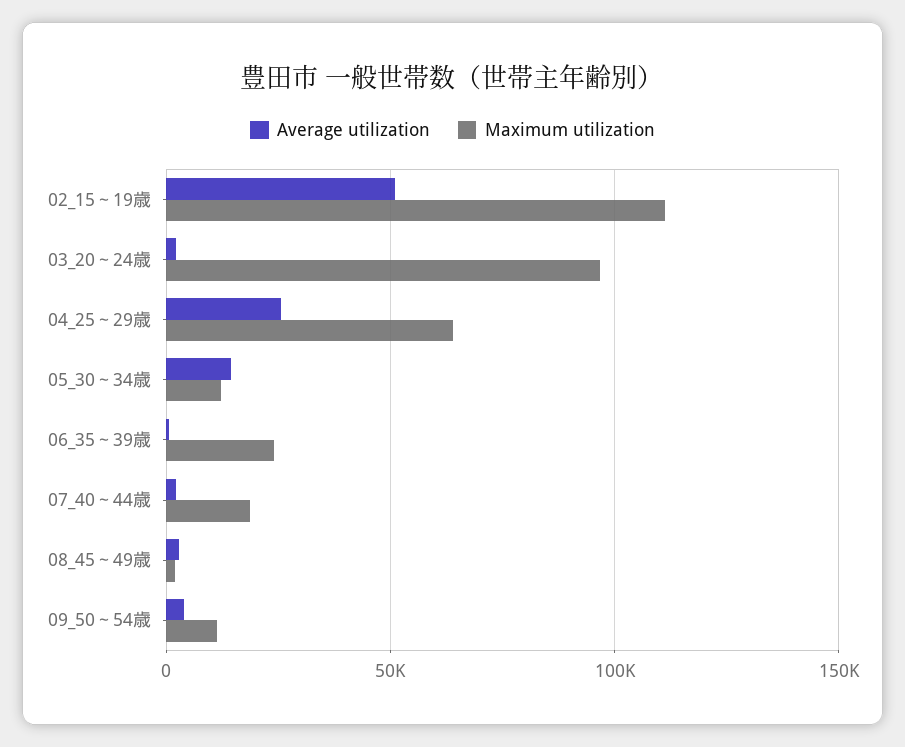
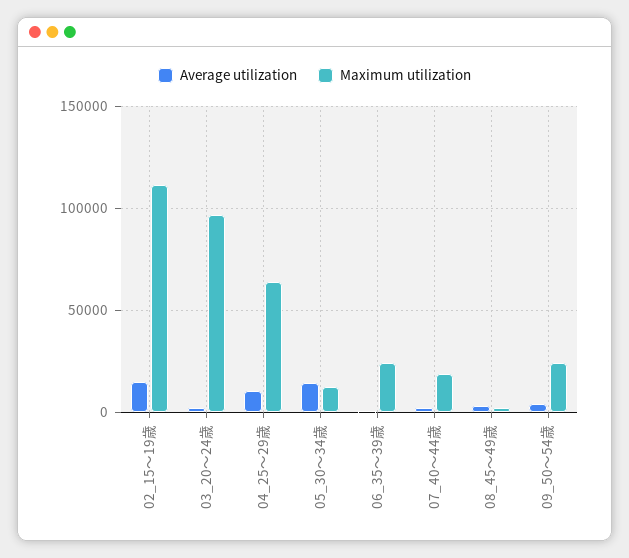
  {
    "Average utilization": {
-     "02_15～19歳": 50000,
+     "02_15～19歳": 15000,
      "03_20～24歳": 0,
-     "04_25～29歳": 25000,
+     "04_25～29歳": 10000,
      "05_30～34歳": 15000,
      "06_35～39歳": 0,
      "07_40～44歳": 0,
      "08_45～49歳": 5000,
      "09_50～54歳": 5000
    },
    "Maximum utilization": {
      "02_15～19歳": 110000,
      "03_20～24歳": 95000,
      "04_25～29歳": 65000,
      "05_30～34歳": 10000,
      "06_35～39歳": 25000,
      "07_40～44歳": 20000,
      "08_45～49歳": 0,
-     "09_50～54歳": 10000
+     "09_50～54歳": 25000
    }
  }

